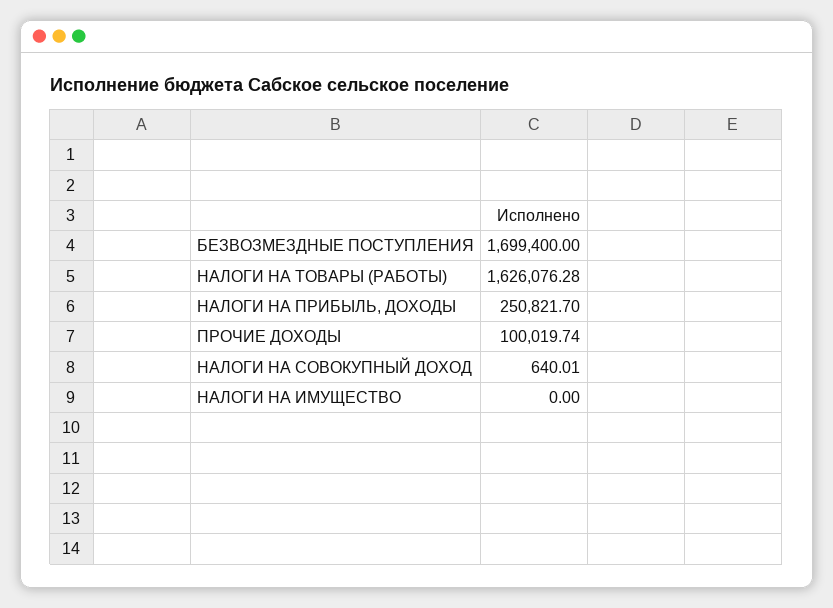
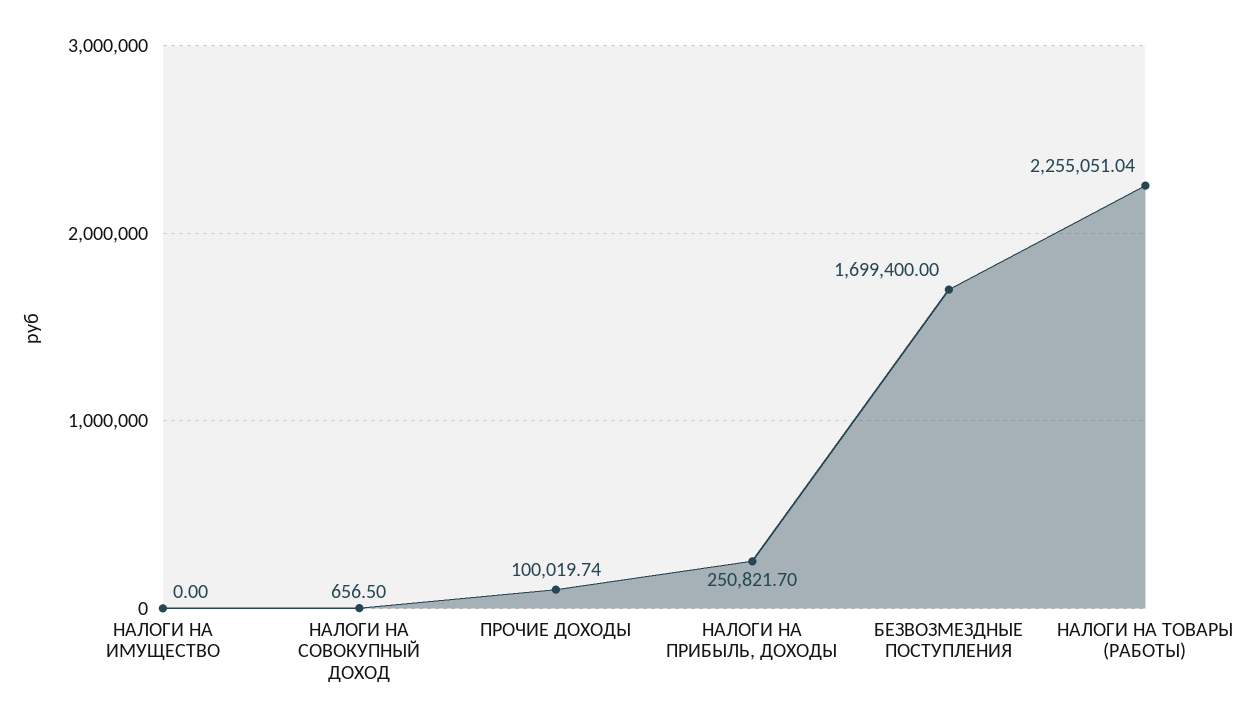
  {
    "БЕЗВОЗМЕЗДНЫЕ ПОСТУПЛЕНИЯ": 1699400,
-   "НАЛОГИ НА ТОВАРЫ (РАБОТЫ)": 1626076.28,
+   "НАЛОГИ НА ТОВАРЫ (РАБОТЫ)": 2255051.04,
    "НАЛОГИ НА ПРИБЫЛЬ, ДОХОДЫ": 250821.7,
    "ПРОЧИЕ ДОХОДЫ": 100019.74,
-   "НАЛОГИ НА СОВОКУПНЫЙ ДОХОД": 640.01,
+   "НАЛОГИ НА СОВОКУПНЫЙ ДОХОД": 656.5,
    "НАЛОГИ НА ИМУЩЕСТВО": 0
  }

